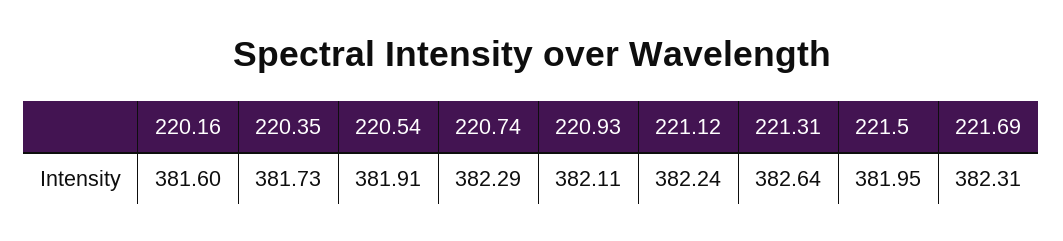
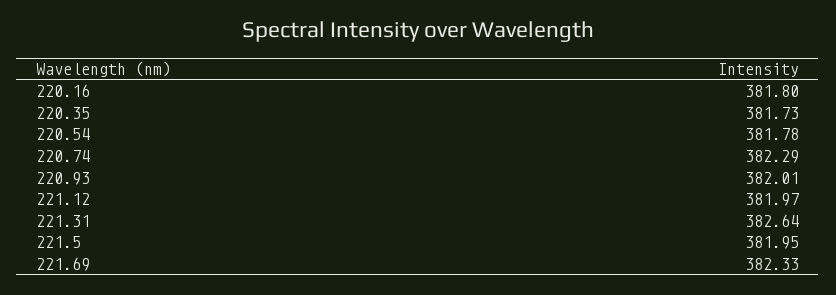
  {
-   "220.16": 381.6,
+   "220.16": 381.8,
    "220.35": 381.73,
-   "220.54": 381.91,
+   "220.54": 381.78,
    "220.74": 382.29,
-   "220.93": 382.11,
+   "220.93": 382.01,
-   "221.12": 382.24,
+   "221.12": 381.97,
    "221.31": 382.64,
    "221.5": 381.95,
-   "221.69": 382.31
+   "221.69": 382.33
  }

